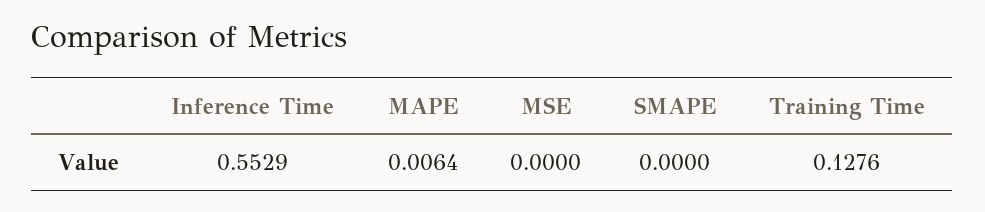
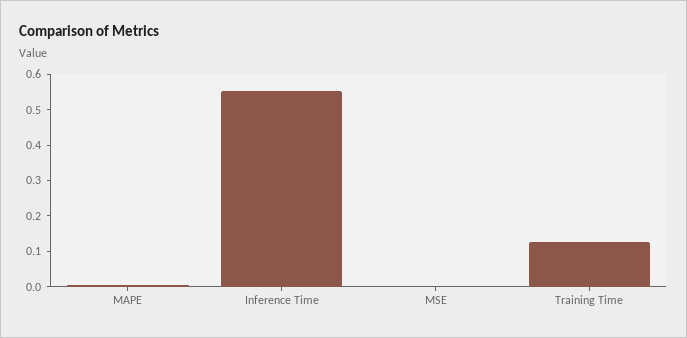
  {
    "Inference Time": 0.5529,
    "MAPE": 0.0064,
    "MSE": 0,
-   "SMAPE": 0,
    "Training Time": 0.1276
  }

